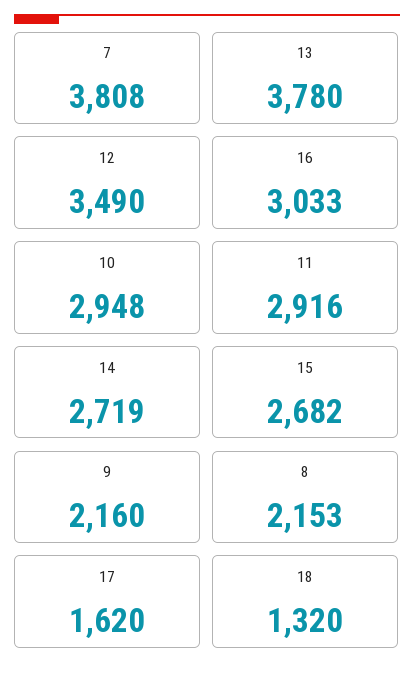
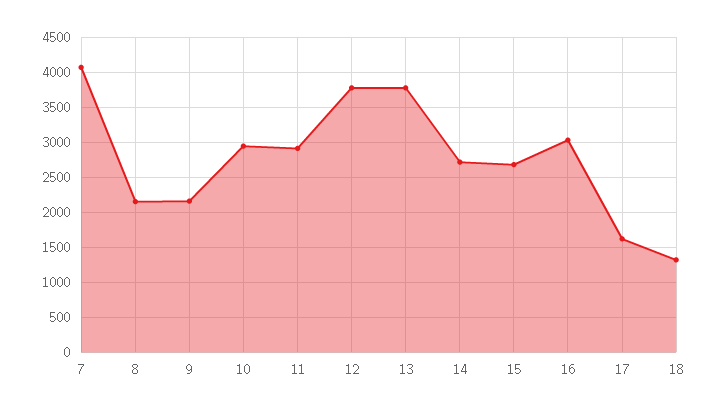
  {
-   "7": 3808,
+   "7": 4100,
    "13": 3780,
-   "12": 3490,
+   "12": 3800,
    "16": 3033,
    "10": 2948,
    "11": 2916,
    "14": 2719,
    "15": 2682,
    "9": 2160,
    "8": 2153,
    "17": 1620,
    "18": 1320
  }

